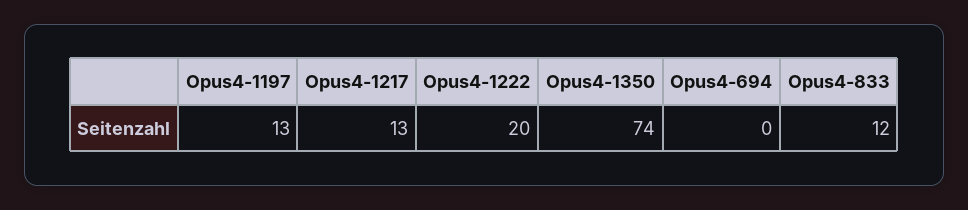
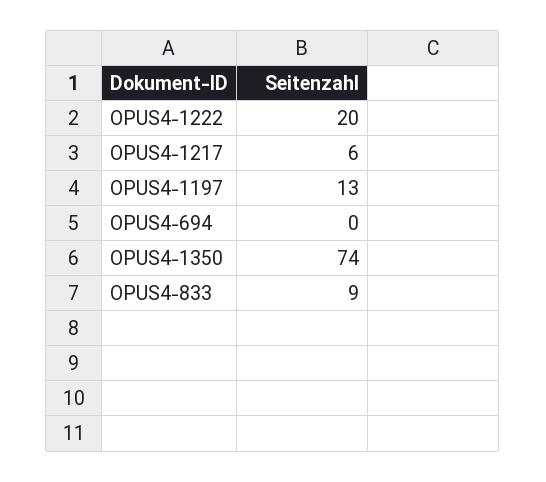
  {
    "Opus4-1197": 13,
-   "Opus4-1217": 13,
+   "Opus4-1217": 6,
    "Opus4-1222": 20,
    "Opus4-1350": 74,
    "Opus4-694": 0,
-   "Opus4-833": 12
+   "Opus4-833": 9
  }

